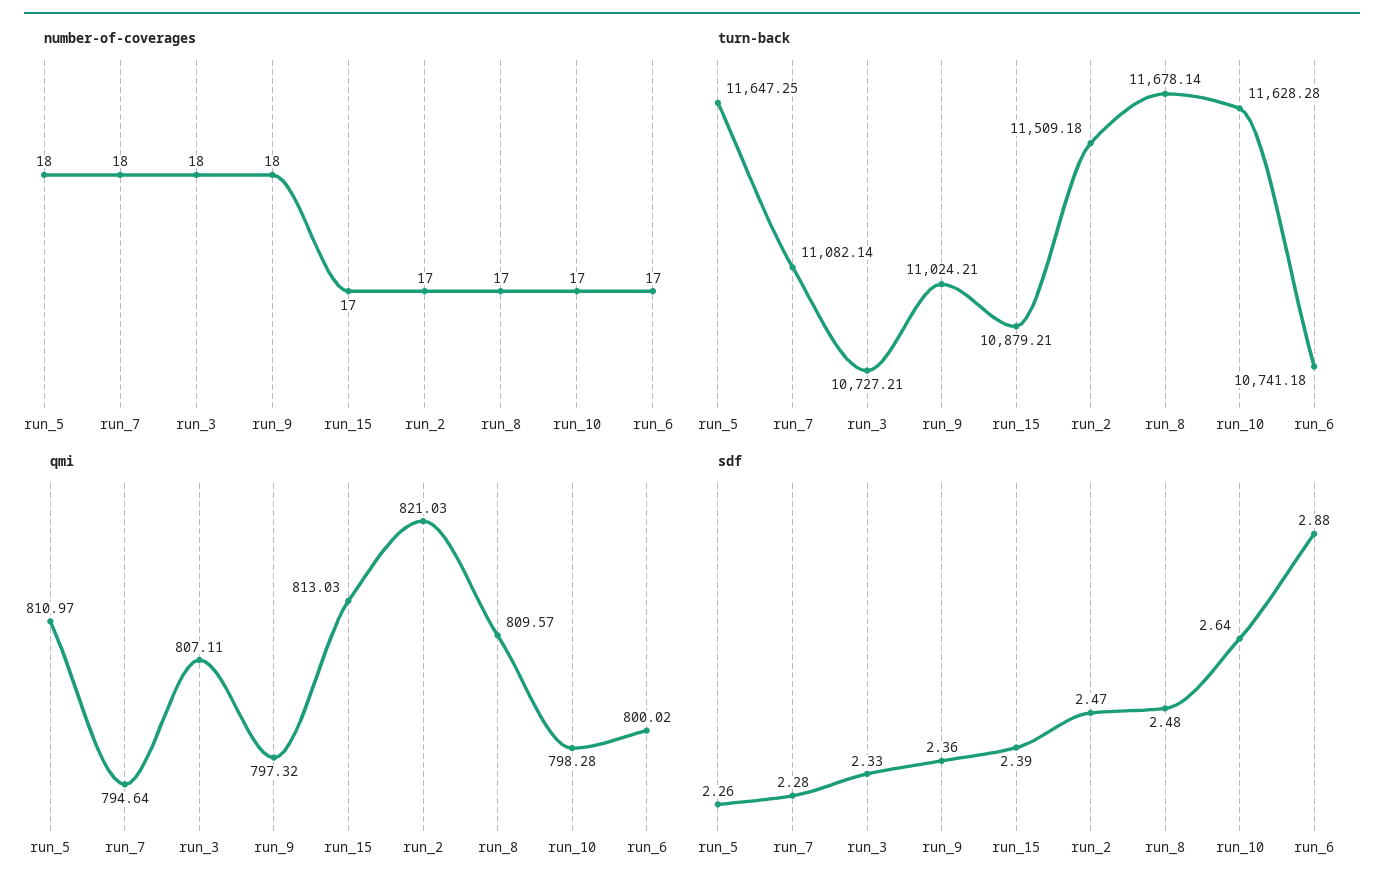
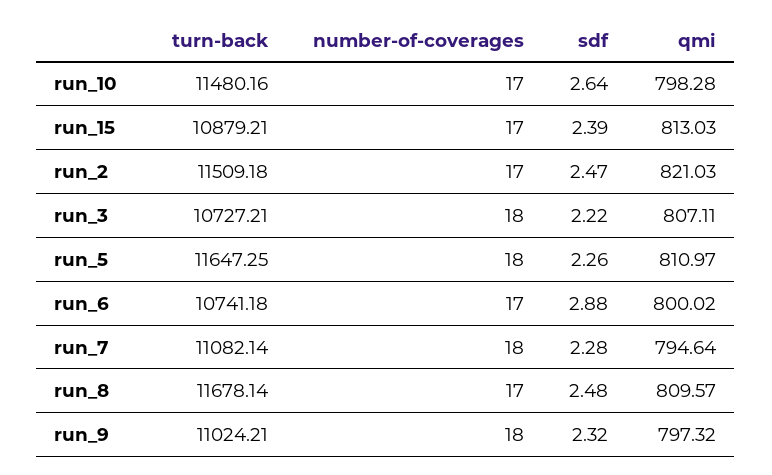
  {
    "number-of-coverages": {
      "run_5": 18,
      "run_7": 18,
      "run_3": 18,
      "run_9": 18,
      "run_15": 17,
      "run_2": 17,
      "run_8": 17,
      "run_10": 17,
      "run_6": 17
    },
    "turn-back": {
      "run_5": 11647.25,
      "run_7": 11082.14,
      "run_3": 10727.21,
      "run_9": 11024.21,
      "run_15": 10879.21,
      "run_2": 11509.18,
      "run_8": 11678.14,
-     "run_10": 11628.28,
+     "run_10": 11480.16,
      "run_6": 10741.18
    },
    "qmi": {
      "run_5": 810.97,
      "run_7": 794.64,
      "run_3": 807.11,
      "run_9": 797.32,
      "run_15": 813.03,
      "run_2": 821.03,
      "run_8": 809.57,
      "run_10": 798.28,
      "run_6": 800.02
    },
    "sdf": {
      "run_5": 2.26,
      "run_7": 2.28,
-     "run_3": 2.33,
+     "run_3": 2.22,
-     "run_9": 2.36,
+     "run_9": 2.32,
      "run_15": 2.39,
      "run_2": 2.47,
      "run_8": 2.48,
      "run_10": 2.64,
      "run_6": 2.88
    }
  }

